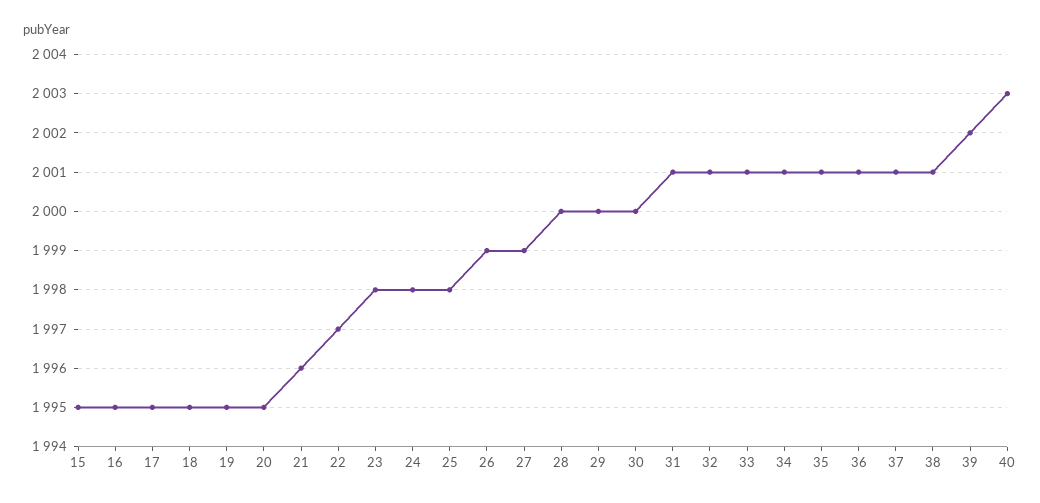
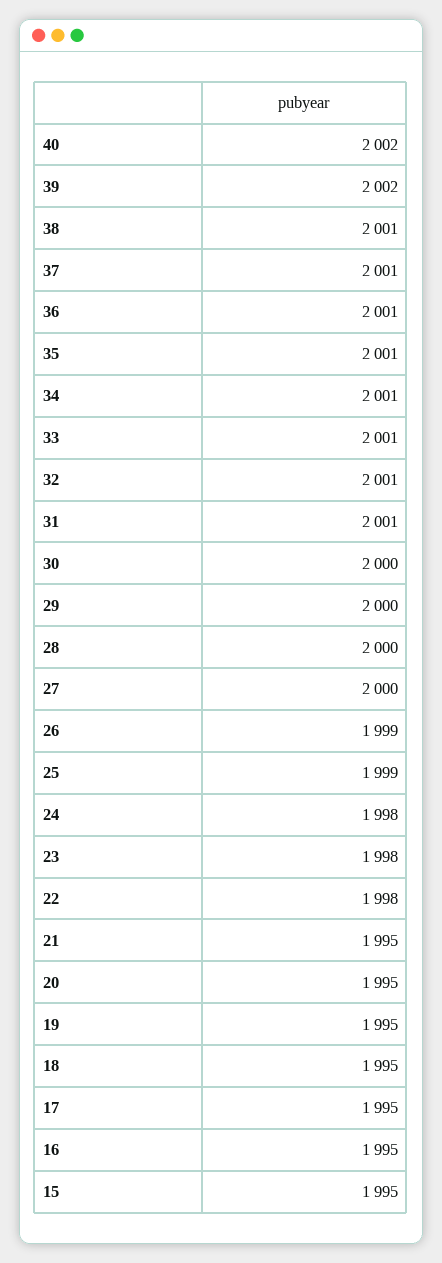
  {
    "15": 1995,
    "16": 1995,
    "17": 1995,
    "18": 1995,
    "19": 1995,
    "20": 1995,
-   "21": 1996,
+   "21": 1995,
-   "22": 1997,
+   "22": 1998,
    "23": 1998,
    "24": 1998,
-   "25": 1998,
+   "25": 1999,
    "26": 1999,
-   "27": 1999,
+   "27": 2000,
    "28": 2000,
    "29": 2000,
    "30": 2000,
    "31": 2001,
    "32": 2001,
    "33": 2001,
    "34": 2001,
    "35": 2001,
    "36": 2001,
    "37": 2001,
    "38": 2001,
    "39": 2002,
-   "40": 2003
+   "40": 2002
  }

